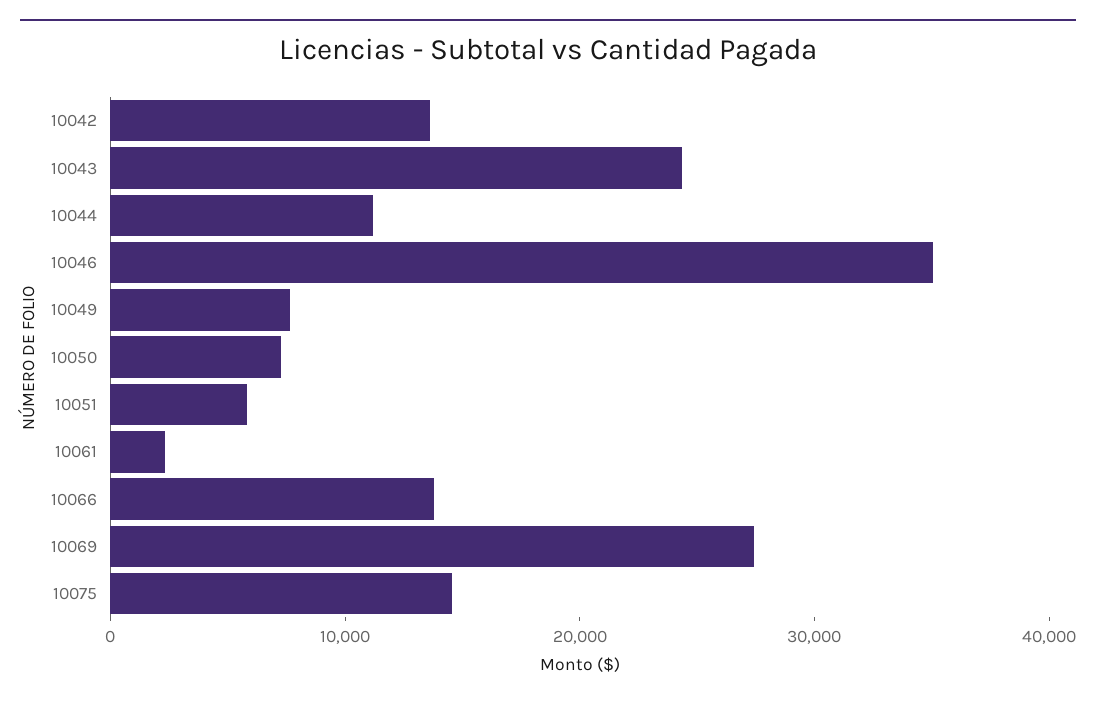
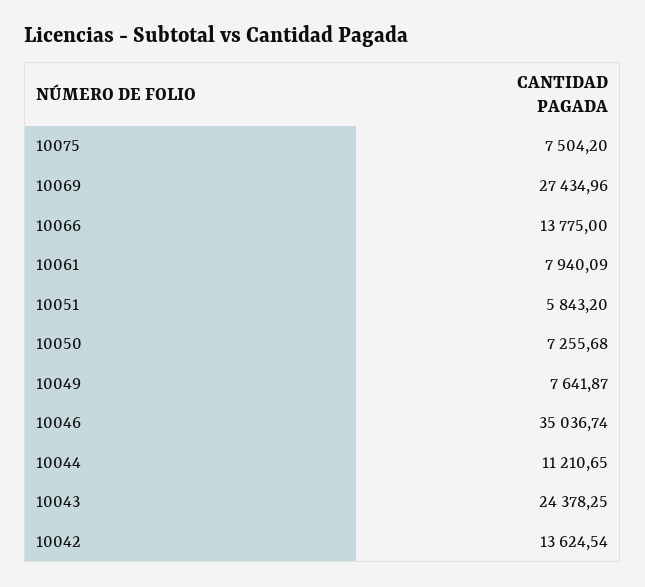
  {
    "10042": 13624.54,
    "10043": 24378.25,
    "10044": 11210.65,
    "10046": 35036.74,
    "10049": 7641.87,
    "10050": 7255.68,
    "10051": 5843.2,
-   "10061": 2000,
+   "10061": 7940.09,
    "10066": 13775,
    "10069": 27434.96,
-   "10075": 14000
+   "10075": 7504.2
  }

